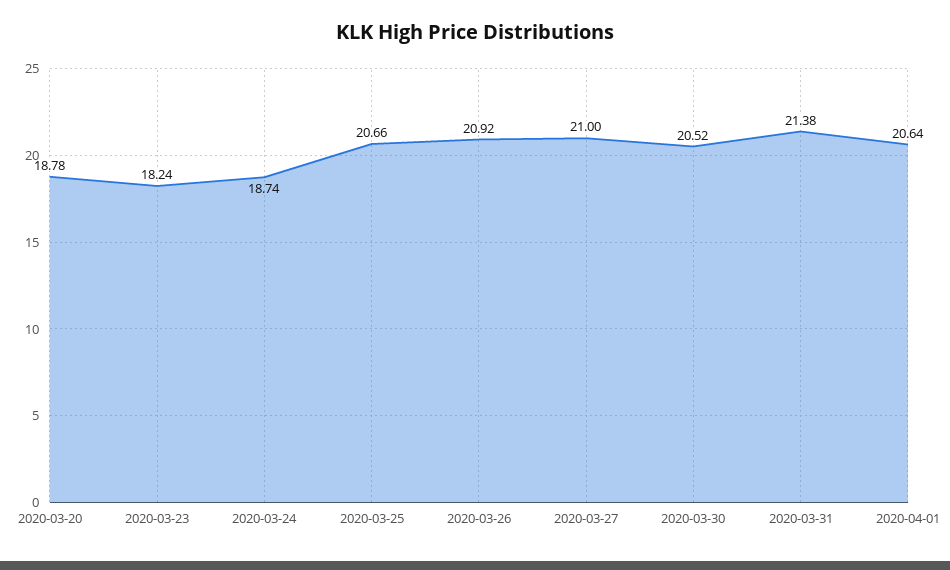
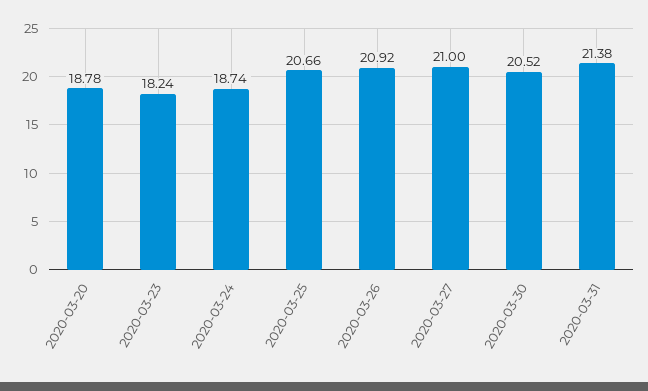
  {
    "2020-03-20": 18.78,
    "2020-03-23": 18.24,
    "2020-03-24": 18.74,
    "2020-03-25": 20.66,
    "2020-03-26": 20.92,
    "2020-03-27": 21,
    "2020-03-30": 20.52,
-   "2020-03-31": 21.38,
+   "2020-03-31": 21.38
-   "2020-04-01": 20.64
  }

